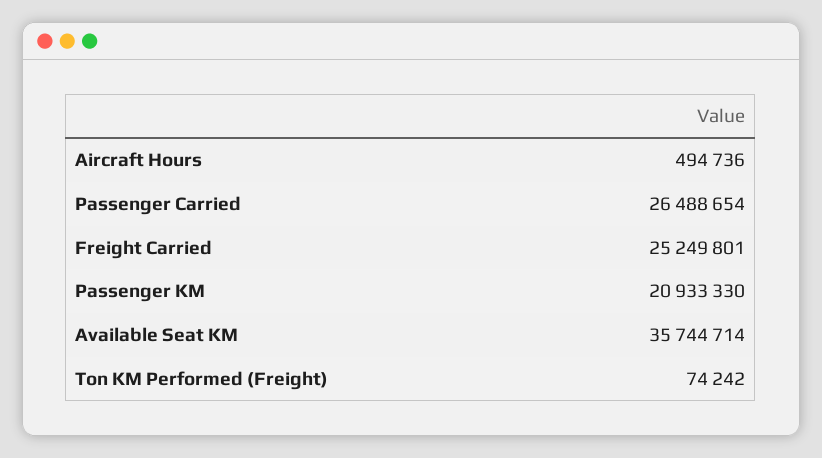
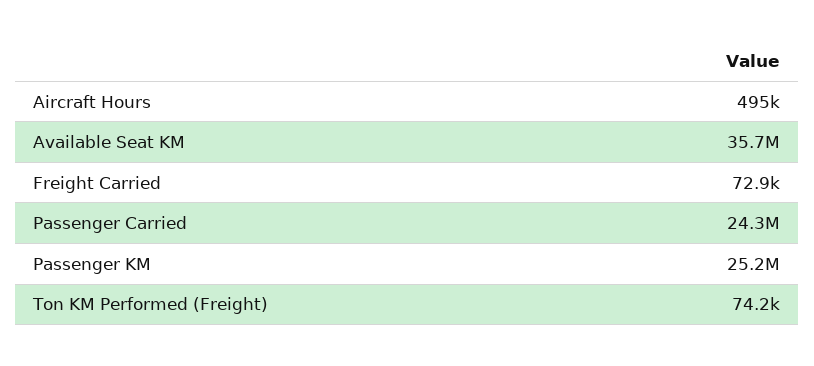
  {
    "Aircraft Hours": 494736,
-   "Passenger Carried": 26488654,
+   "Passenger Carried": 24300000,
-   "Freight Carried": 25249801,
+   "Freight Carried": 72900,
-   "Passenger KM": 20933330,
+   "Passenger KM": 25200000,
    "Available Seat KM": 35744714,
    "Ton KM Performed (Freight)": 74242
  }

